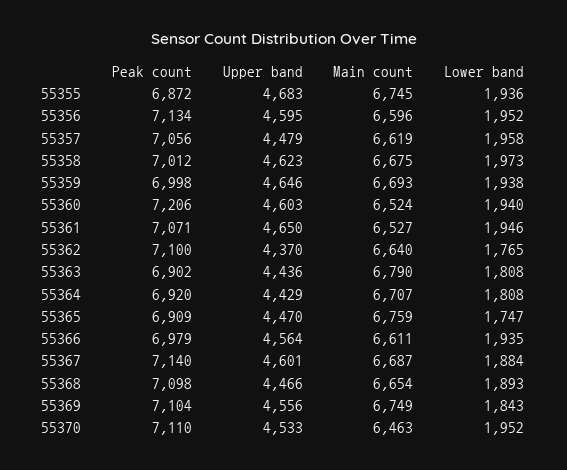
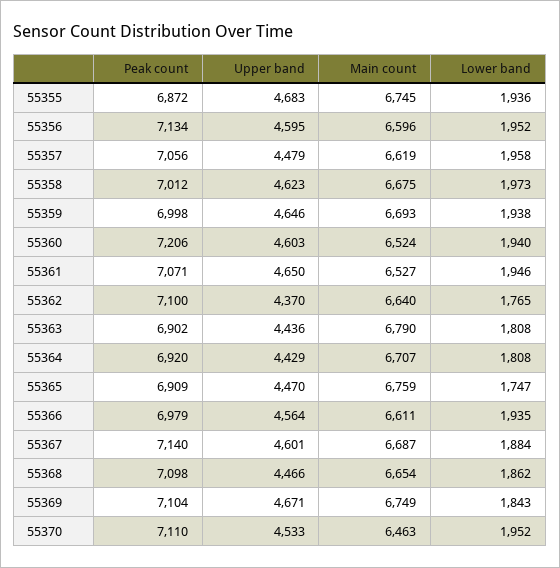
  {
    "Peak count": {
      "55355": 6872,
      "55356": 7134,
      "55357": 7056,
      "55358": 7012,
      "55359": 6998,
      "55360": 7206,
      "55361": 7071,
      "55362": 7100,
      "55363": 6902,
      "55364": 6920,
      "55365": 6909,
      "55366": 6979,
      "55367": 7140,
      "55368": 7098,
      "55369": 7104,
      "55370": 7110
    },
    "Upper band": {
      "55355": 4683,
      "55356": 4595,
      "55357": 4479,
      "55358": 4623,
      "55359": 4646,
      "55360": 4603,
      "55361": 4650,
      "55362": 4370,
      "55363": 4436,
      "55364": 4429,
      "55365": 4470,
      "55366": 4564,
      "55367": 4601,
      "55368": 4466,
-     "55369": 4556,
+     "55369": 4671,
      "55370": 4533
    },
    "Main count": {
      "55355": 6745,
      "55356": 6596,
      "55357": 6619,
      "55358": 6675,
      "55359": 6693,
      "55360": 6524,
      "55361": 6527,
      "55362": 6640,
      "55363": 6790,
      "55364": 6707,
      "55365": 6759,
      "55366": 6611,
      "55367": 6687,
      "55368": 6654,
      "55369": 6749,
      "55370": 6463
    },
    "Lower band": {
      "55355": 1936,
      "55356": 1952,
      "55357": 1958,
      "55358": 1973,
      "55359": 1938,
      "55360": 1940,
      "55361": 1946,
      "55362": 1765,
      "55363": 1808,
      "55364": 1808,
      "55365": 1747,
      "55366": 1935,
      "55367": 1884,
-     "55368": 1893,
+     "55368": 1862,
      "55369": 1843,
      "55370": 1952
    }
  }

